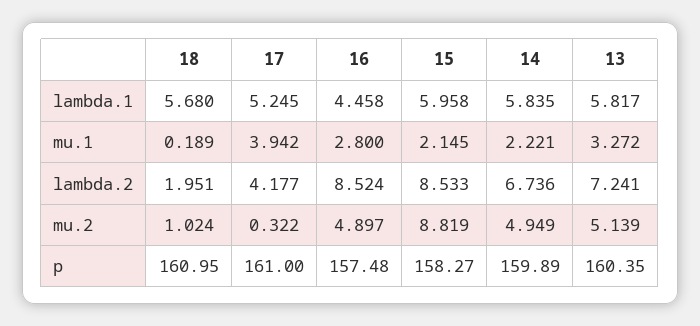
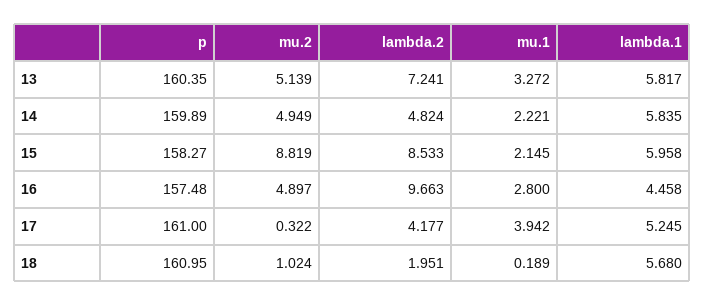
  {
    "18": {
      "lambda.1": 5.68,
      "mu.1": 0.189,
      "lambda.2": 1.951,
      "mu.2": 1.024,
      "p": 160.95
    },
    "17": {
      "lambda.1": 5.245,
      "mu.1": 3.942,
      "lambda.2": 4.177,
      "mu.2": 0.322,
      "p": 161
    },
    "16": {
      "lambda.1": 4.458,
      "mu.1": 2.8,
-     "lambda.2": 8.524,
+     "lambda.2": 9.663,
      "mu.2": 4.897,
      "p": 157.48
    },
    "15": {
      "lambda.1": 5.958,
      "mu.1": 2.145,
      "lambda.2": 8.533,
      "mu.2": 8.819,
      "p": 158.27
    },
    "14": {
      "lambda.1": 5.835,
      "mu.1": 2.221,
-     "lambda.2": 6.736,
+     "lambda.2": 4.824,
      "mu.2": 4.949,
      "p": 159.89
    },
    "13": {
      "lambda.1": 5.817,
      "mu.1": 3.272,
      "lambda.2": 7.241,
      "mu.2": 5.139,
      "p": 160.35
    }
  }

